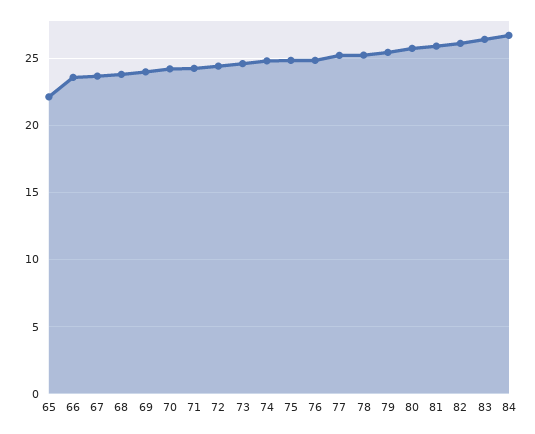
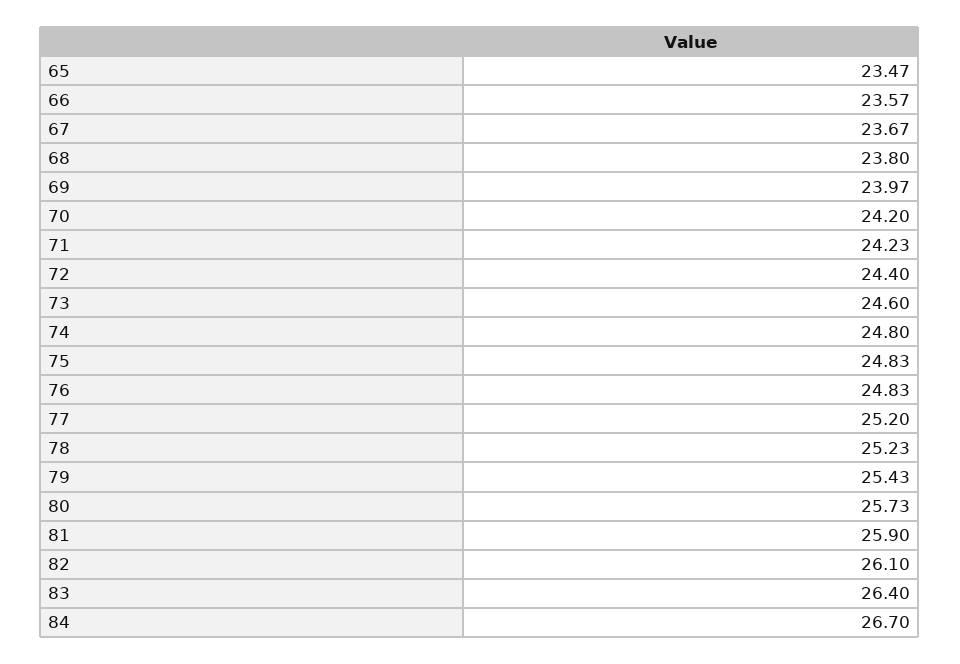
  {
-   "65": 22,
+   "65": 23.47,
    "66": 23.57,
    "67": 23.67,
    "68": 23.8,
    "69": 23.97,
    "70": 24.2,
    "71": 24.23,
    "72": 24.4,
    "73": 24.6,
    "74": 24.8,
    "75": 24.83,
    "76": 24.83,
    "77": 25.2,
    "78": 25.23,
    "79": 25.43,
    "80": 25.73,
    "81": 25.9,
    "82": 26.1,
    "83": 26.4,
    "84": 26.7
  }

